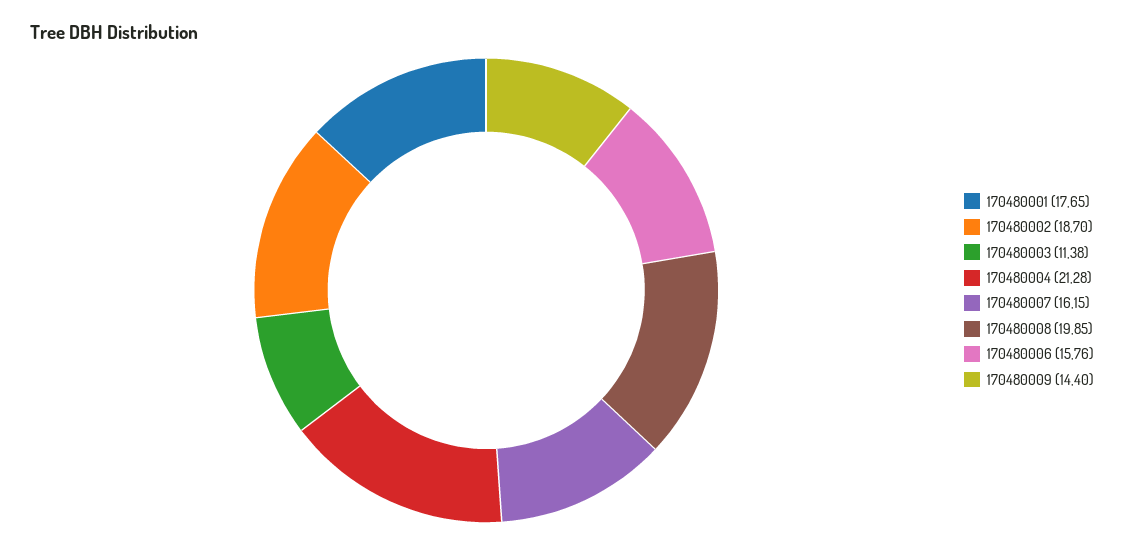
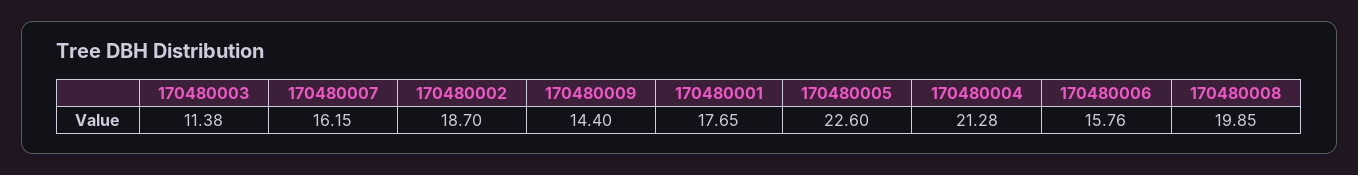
  {
    "170480001": 17.65,
    "170480002": 18.7,
    "170480003": 11.38,
    "170480004": 21.28,
    "170480007": 16.15,
    "170480008": 19.85,
    "170480006": 15.76,
-   "170480009": 14.4
+   "170480009": 14.4,
+   "170480005": 22.6
  }

